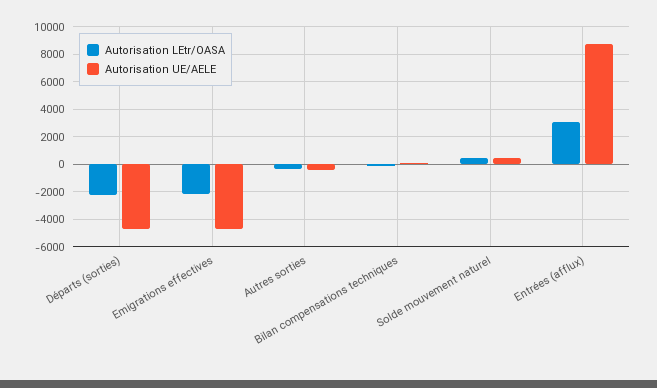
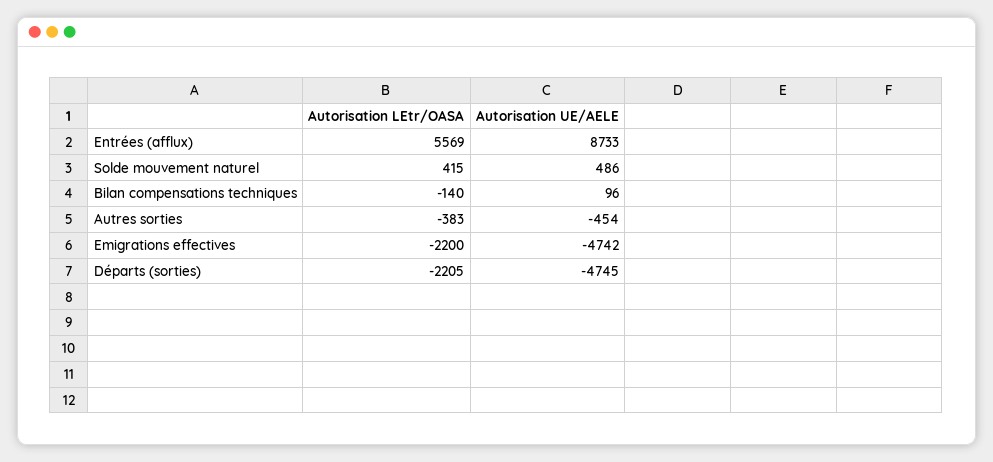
  {
    "Autorisation LEtr/OASA": {
      "Départs (sorties)": -2205,
      "Emigrations effectives": -2200,
      "Autres sorties": -383,
      "Bilan compensations techniques": -140,
      "Solde mouvement naturel": 415,
-     "Entrées (afflux)": 3000
+     "Entrées (afflux)": 5569
    },
    "Autorisation UE/AELE": {
      "Départs (sorties)": -4745,
      "Emigrations effectives": -4742,
      "Autres sorties": -454,
      "Bilan compensations techniques": 96,
      "Solde mouvement naturel": 486,
      "Entrées (afflux)": 8733
    }
  }

